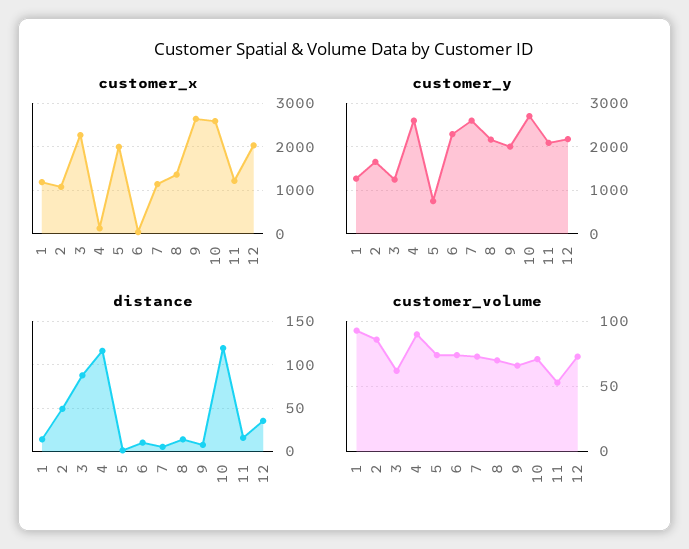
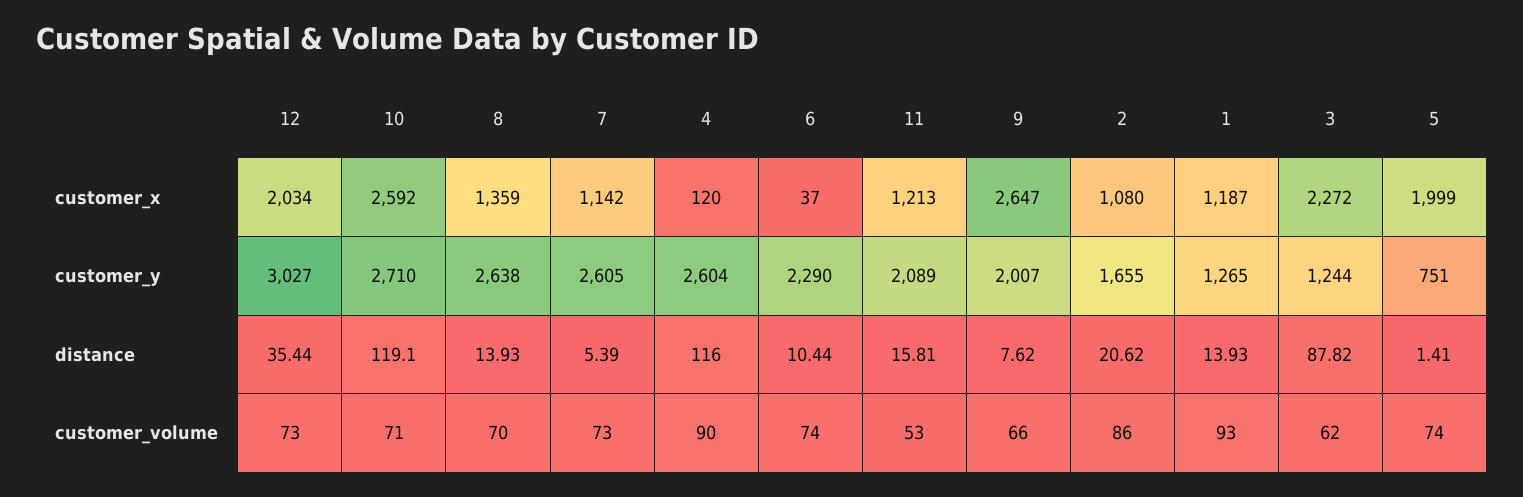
  {
    "customer_x": {
      "1": 1187,
      "2": 1080,
      "3": 2272,
      "4": 120,
      "5": 1999,
      "6": 37,
      "7": 1142,
      "8": 1359,
      "9": 2647,
      "10": 2592,
      "11": 1213,
      "12": 2034
    },
    "customer_y": {
      "1": 1265,
      "2": 1655,
      "3": 1244,
      "4": 2604,
      "5": 751,
      "6": 2290,
      "7": 2605,
-     "8": 2200,
+     "8": 2638,
      "9": 2007,
      "10": 2710,
      "11": 2089,
-     "12": 2200
+     "12": 3027
    },
    "distance": {
      "1": 13.93,
-     "2": 50,
+     "2": 20.62,
      "3": 87.82,
      "4": 116,
      "5": 1.41,
      "6": 10.44,
      "7": 5.39,
      "8": 13.93,
      "9": 7.62,
      "10": 119.1,
      "11": 15.81,
      "12": 35.44
    },
    "customer_volume": {
      "1": 93,
      "2": 86,
      "3": 62,
      "4": 90,
      "5": 74,
      "6": 74,
      "7": 73,
      "8": 70,
      "9": 66,
      "10": 71,
      "11": 53,
      "12": 73
    }
  }

